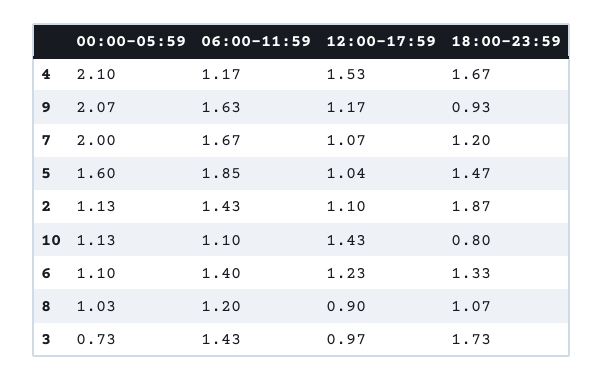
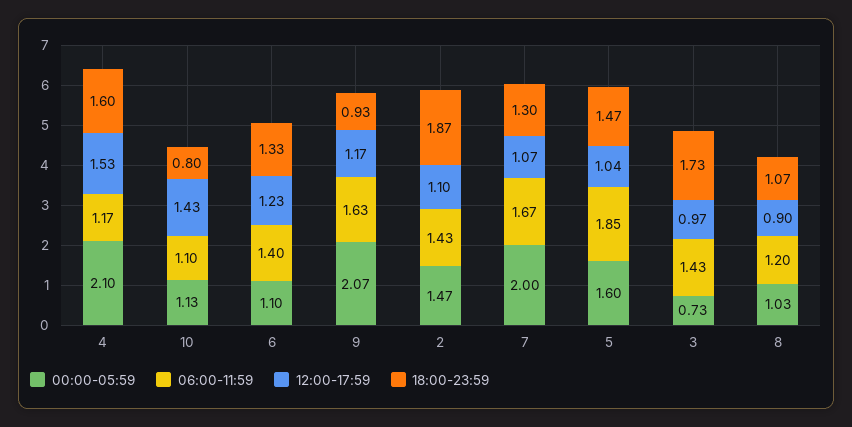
  {
    "00:00-05:59": {
      "4": 2.1,
      "9": 2.07,
      "7": 2,
      "5": 1.6,
-     "2": 1.13,
+     "2": 1.47,
      "10": 1.13,
      "6": 1.1,
      "8": 1.03,
      "3": 0.73
    },
    "06:00-11:59": {
      "4": 1.17,
      "9": 1.63,
      "7": 1.67,
      "5": 1.85,
      "2": 1.43,
      "10": 1.1,
      "6": 1.4,
      "8": 1.2,
      "3": 1.43
    },
    "12:00-17:59": {
      "4": 1.53,
      "9": 1.17,
      "7": 1.07,
      "5": 1.04,
      "2": 1.1,
      "10": 1.43,
      "6": 1.23,
      "8": 0.9,
      "3": 0.97
    },
    "18:00-23:59": {
-     "4": 1.67,
+     "4": 1.6,
      "9": 0.93,
-     "7": 1.2,
+     "7": 1.3,
      "5": 1.47,
      "2": 1.87,
      "10": 0.8,
      "6": 1.33,
      "8": 1.07,
      "3": 1.73
    }
  }

